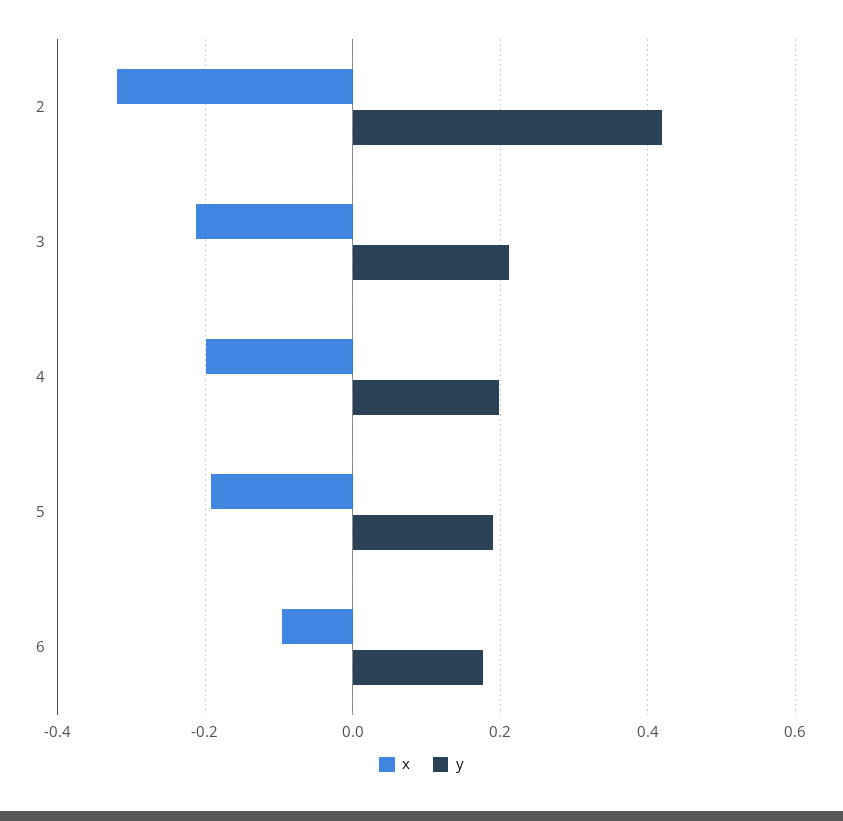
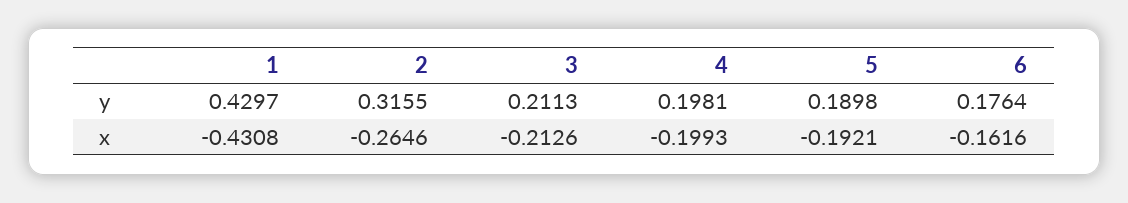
  {
    "x": {
-     "2": -0.32,
+     "2": -0.2646,
      "3": -0.2126,
      "4": -0.1993,
      "5": -0.1921,
-     "6": -0.1
+     "6": -0.1616,
+     "1": -0.4308
    },
    "y": {
-     "2": 0.42,
+     "2": 0.3155,
      "3": 0.2113,
      "4": 0.1981,
      "5": 0.1898,
-     "6": 0.1764
+     "6": 0.1764,
+     "1": 0.4297
    }
  }

